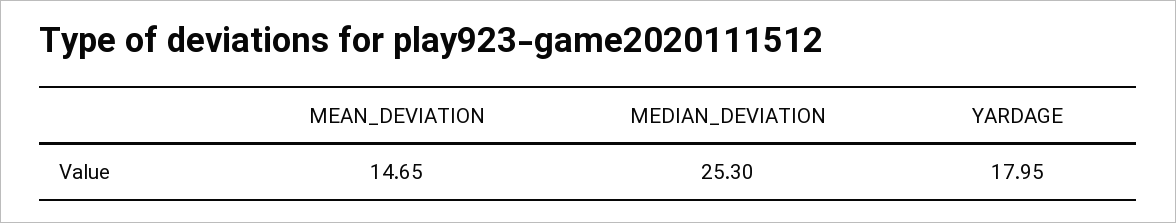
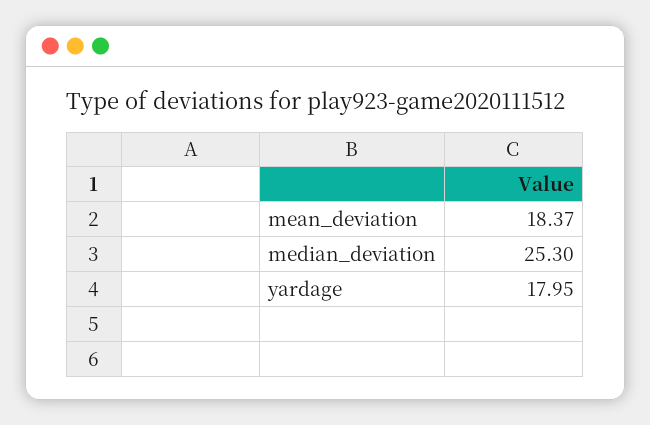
  {
-   "MEAN_DEVIATION": 14.65,
+   "MEAN_DEVIATION": 18.37,
    "MEDIAN_DEVIATION": 25.3,
    "YARDAGE": 17.95
  }

